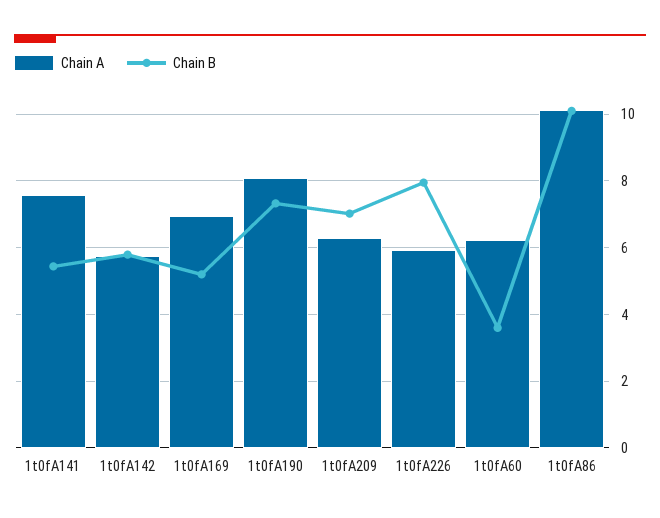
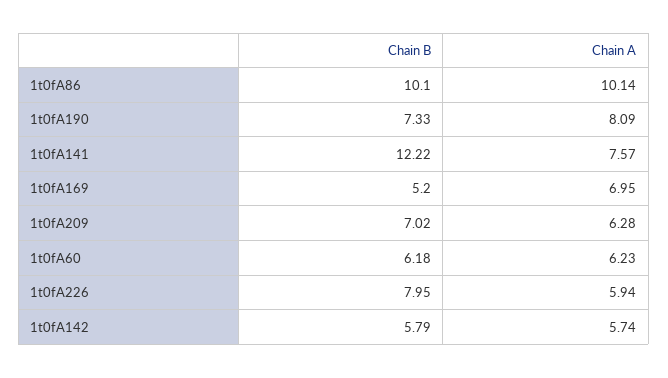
  {
    "Chain A": {
      "1t0fA141": 7.57,
      "1t0fA142": 5.74,
      "1t0fA169": 6.95,
      "1t0fA190": 8.09,
      "1t0fA209": 6.28,
      "1t0fA226": 5.94,
      "1t0fA60": 6.23,
      "1t0fA86": 10.14
    },
    "Chain B": {
-     "1t0fA141": 5.4,
+     "1t0fA141": 12.22,
      "1t0fA142": 5.79,
      "1t0fA169": 5.2,
      "1t0fA190": 7.33,
      "1t0fA209": 7.02,
      "1t0fA226": 7.95,
-     "1t0fA60": 3.6,
+     "1t0fA60": 6.18,
      "1t0fA86": 10.1
    }
  }

